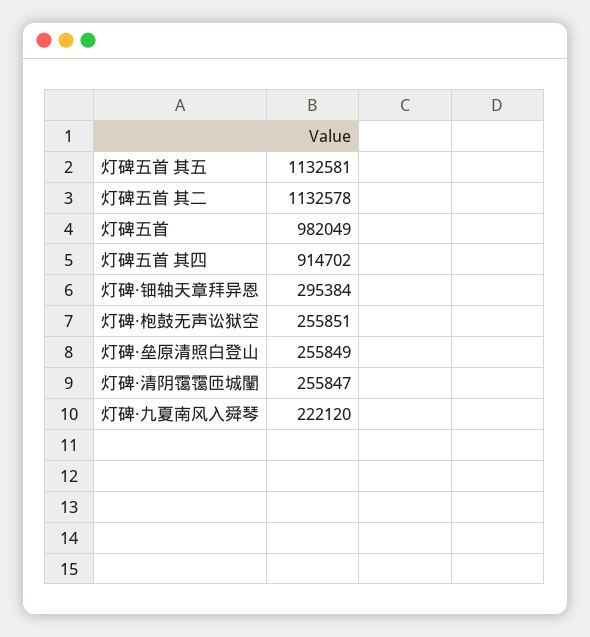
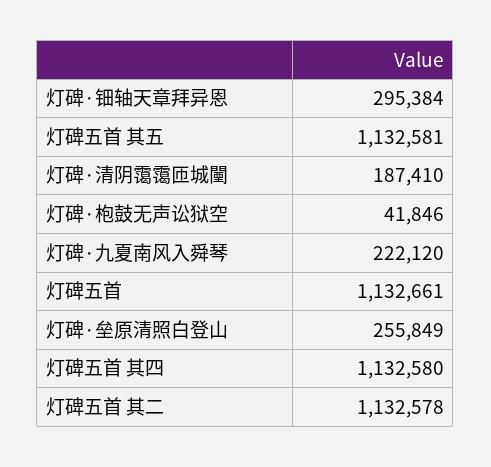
  {
    "灯碑五首 其五": 1132581,
    "灯碑五首 其二": 1132578,
-   "灯碑五首": 982049,
+   "灯碑五首": 1132661,
-   "灯碑五首 其四": 914702,
+   "灯碑五首 其四": 1132580,
    "灯碑·钿轴天章拜异恩": 295384,
-   "灯碑·枹鼓无声讼狱空": 255851,
+   "灯碑·枹鼓无声讼狱空": 41846,
    "灯碑·垒原清照白登山": 255849,
-   "灯碑·清阴霭霭匝城闉": 255847,
+   "灯碑·清阴霭霭匝城闉": 187410,
    "灯碑·九夏南风入舜琴": 222120
  }

